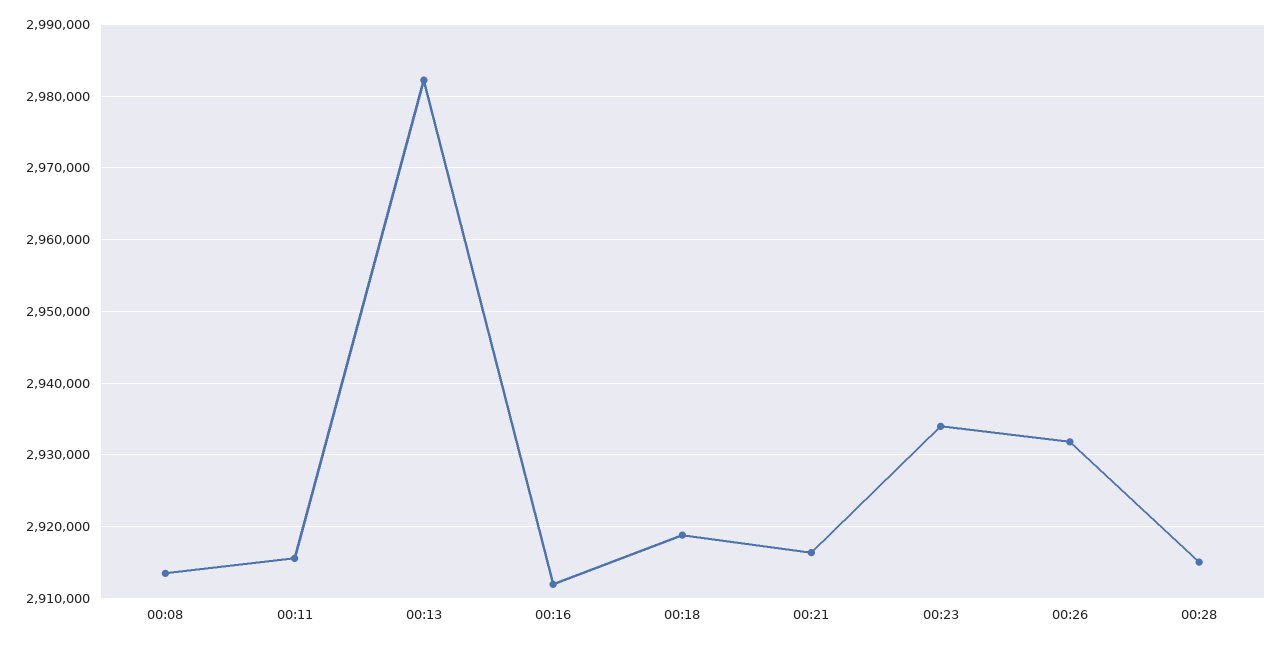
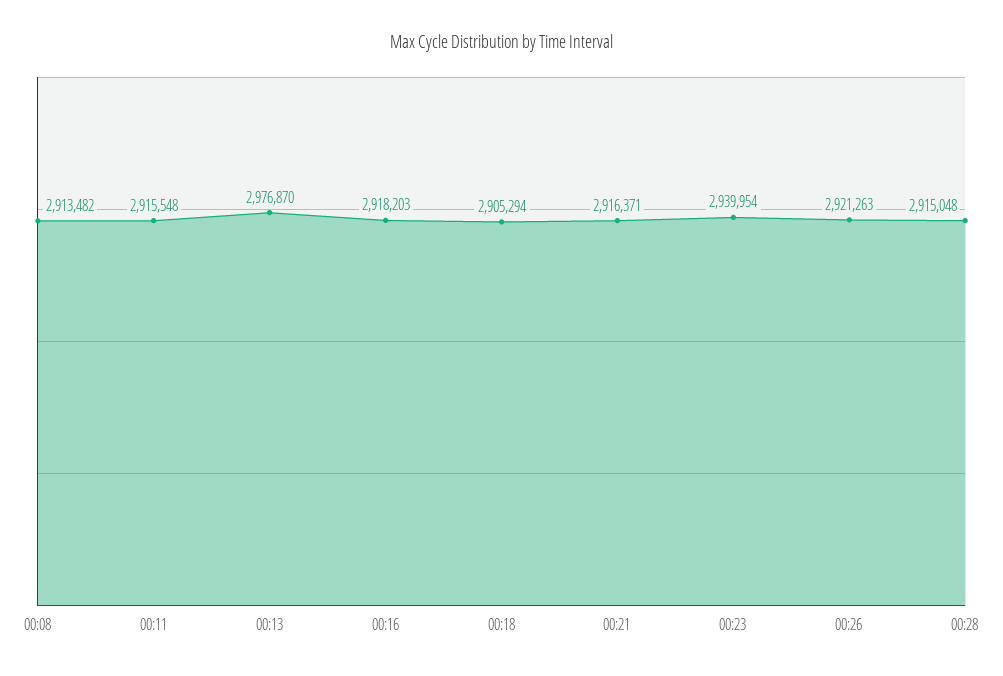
  {
    "00:08": 2913482,
    "00:11": 2915548,
-   "00:13": 2982000,
+   "00:13": 2976870,
-   "00:16": 2912000,
+   "00:16": 2918203,
-   "00:18": 2919000,
+   "00:18": 2905294,
    "00:21": 2916371,
-   "00:23": 2934000,
+   "00:23": 2939954,
-   "00:26": 2932000,
+   "00:26": 2921263,
    "00:28": 2915048
  }

